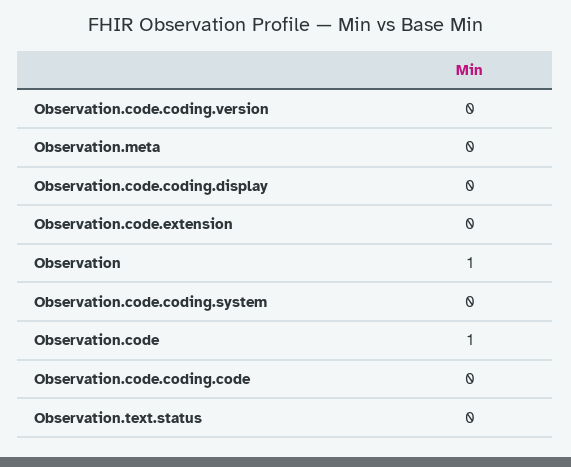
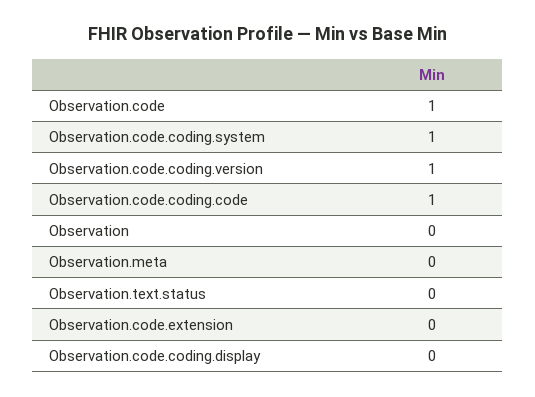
  {
-   "Observation.code.coding.version": 0,
+   "Observation.code.coding.version": 1,
    "Observation.meta": 0,
    "Observation.code.coding.display": 0,
    "Observation.code.extension": 0,
-   "Observation": 1,
+   "Observation": 0,
-   "Observation.code.coding.system": 0,
+   "Observation.code.coding.system": 1,
    "Observation.code": 1,
-   "Observation.code.coding.code": 0,
+   "Observation.code.coding.code": 1,
    "Observation.text.status": 0
  }

